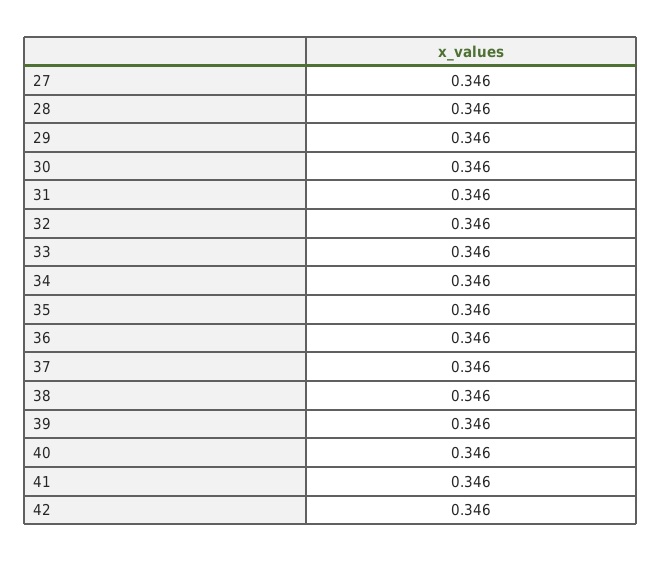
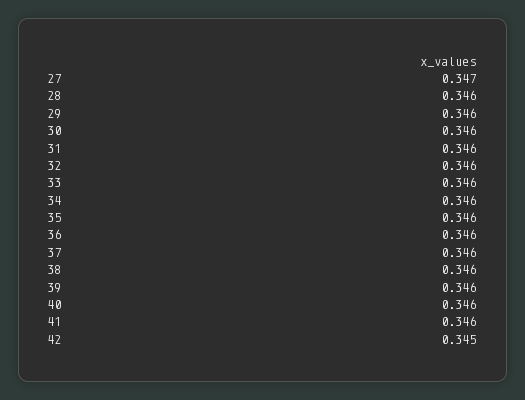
  {
-   "27": 0.346,
+   "27": 0.347,
    "28": 0.346,
    "29": 0.346,
    "30": 0.346,
    "31": 0.346,
    "32": 0.346,
    "33": 0.346,
    "34": 0.346,
    "35": 0.346,
    "36": 0.346,
    "37": 0.346,
    "38": 0.346,
    "39": 0.346,
    "40": 0.346,
    "41": 0.346,
-   "42": 0.346
+   "42": 0.345
  }

